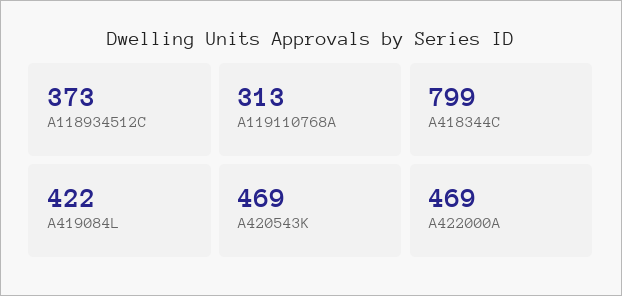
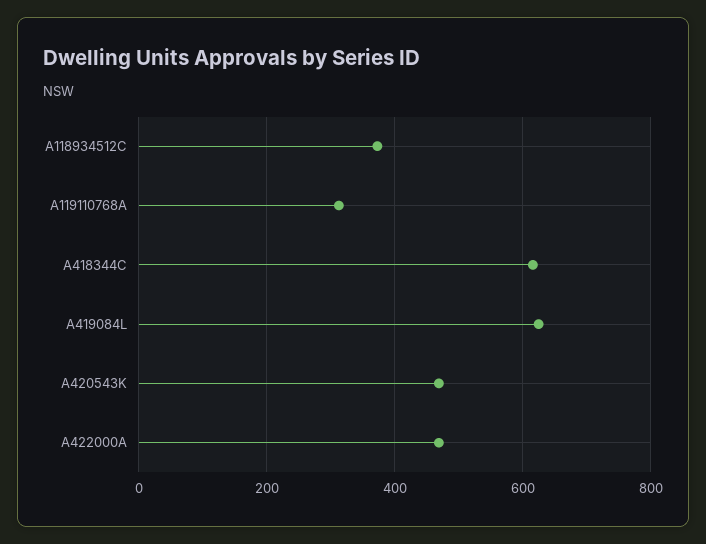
  {
    "A118934512C": 373,
    "A119110768A": 313,
-   "A418344C": 799,
+   "A418344C": 620,
-   "A419084L": 422,
+   "A419084L": 620,
    "A420543K": 469,
    "A422000A": 469
  }

